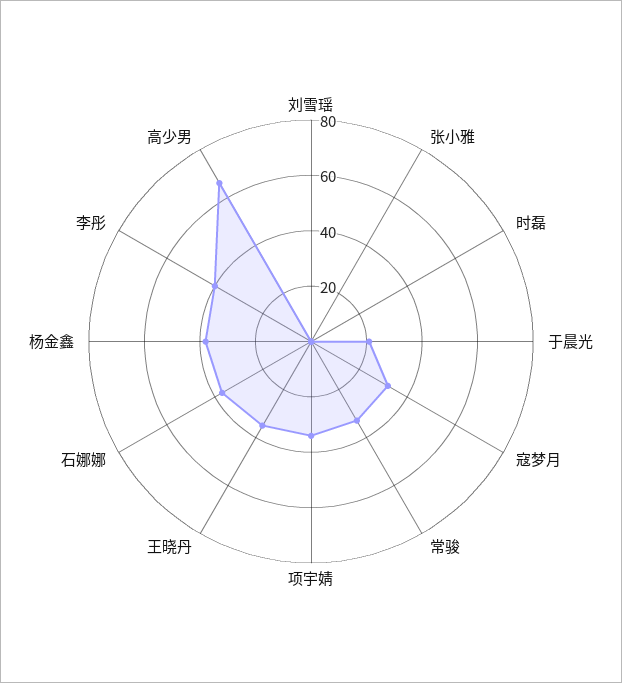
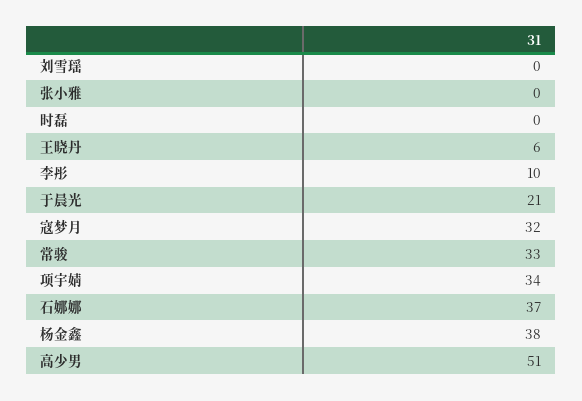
  {
    "刘雪瑶": 0,
    "张小雅": 0,
    "时磊": 0,
    "于晨光": 21,
    "寇梦月": 32,
    "常骏": 33,
    "项宇婧": 34,
-   "王晓丹": 35,
+   "王晓丹": 6,
    "石娜娜": 37,
    "杨金鑫": 38,
-   "李彤": 40,
+   "李彤": 10,
-   "高少男": 65
+   "高少男": 51
  }

